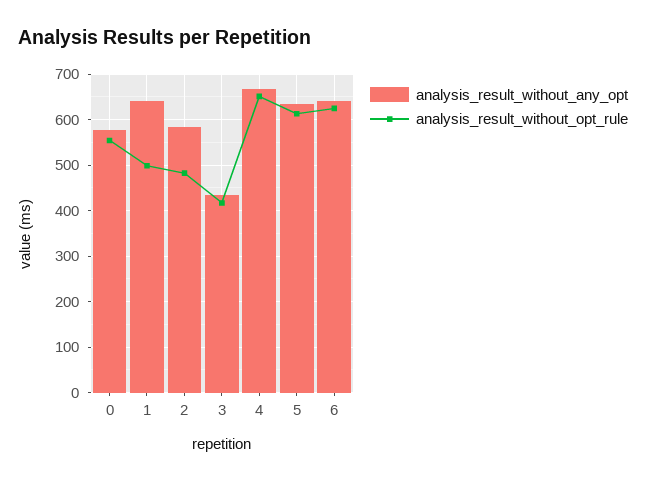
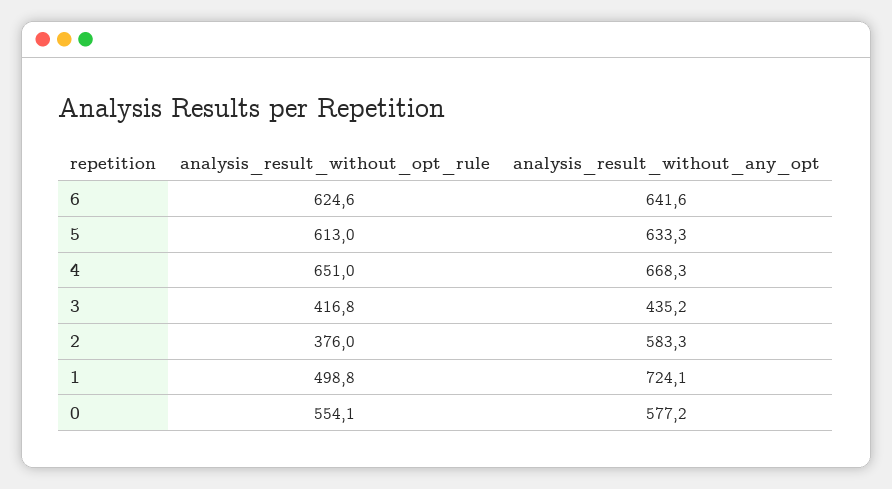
  {
    "analysis_result_without_any_opt": {
      "0": 577.2,
-     "1": 640,
+     "1": 724.1,
      "2": 583.3,
      "3": 435.2,
      "4": 668.3,
      "5": 633.3,
      "6": 641.6
    },
    "analysis_result_without_opt_rule": {
      "0": 554.1,
      "1": 498.8,
-     "2": 480,
+     "2": 376,
      "3": 416.8,
      "4": 651,
      "5": 613,
      "6": 624.6
    }
  }

